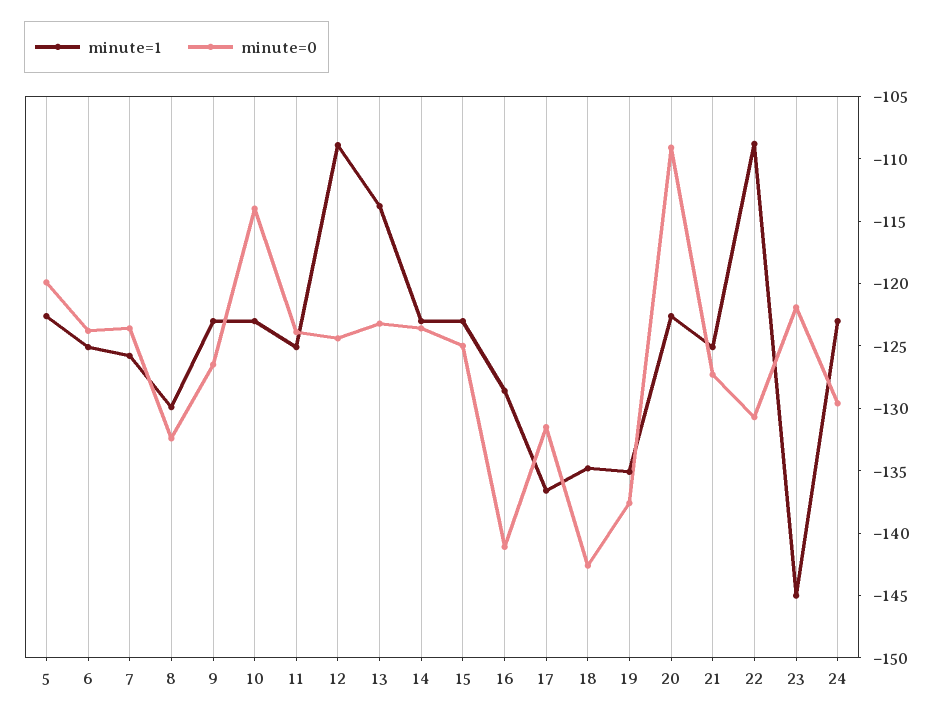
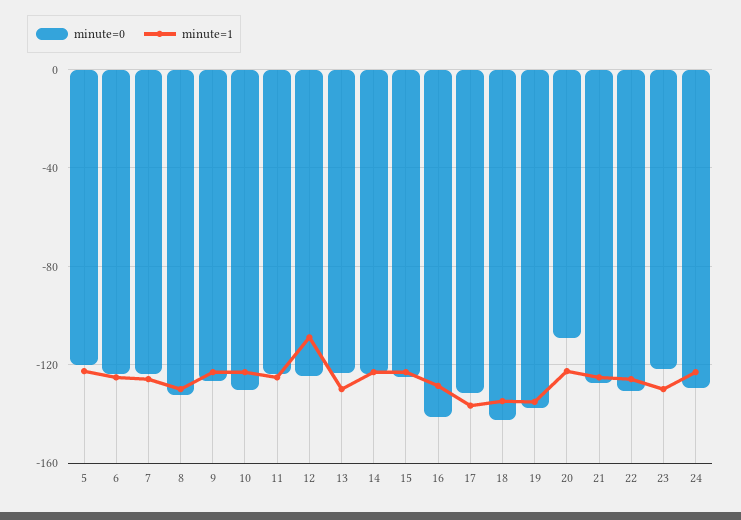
  {
    "minute=1": {
      "5": -123,
      "6": -125,
      "7": -126,
      "8": -130,
      "9": -123,
      "10": -123,
      "11": -125,
      "12": -109,
-     "13": -114,
+     "13": -130,
      "14": -123,
      "15": -123,
      "16": -129,
      "17": -137,
      "18": -135,
      "19": -135,
      "20": -123,
      "21": -125,
-     "22": -109,
+     "22": -125,
-     "23": -145,
+     "23": -130,
      "24": -123
    },
    "minute=0": {
      "5": -120,
      "6": -124,
      "7": -124,
      "8": -132,
      "9": -127,
-     "10": -114,
+     "10": -130,
      "11": -124,
      "12": -124,
      "13": -123,
      "14": -124,
      "15": -125,
      "16": -141,
      "17": -132,
      "18": -143,
      "19": -138,
      "20": -109,
      "21": -127,
      "22": -131,
      "23": -122,
      "24": -130
    }
  }

